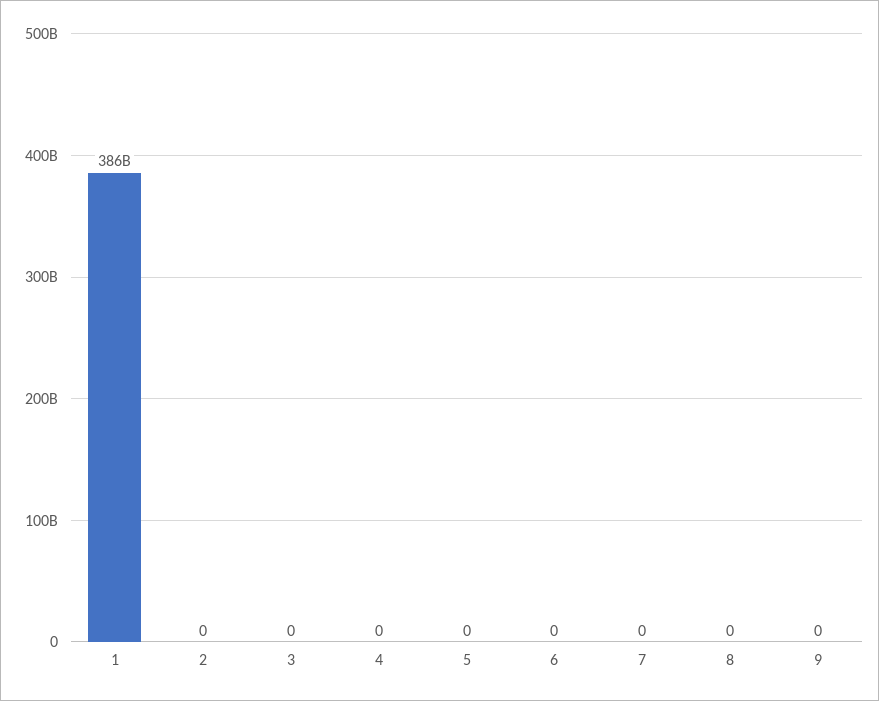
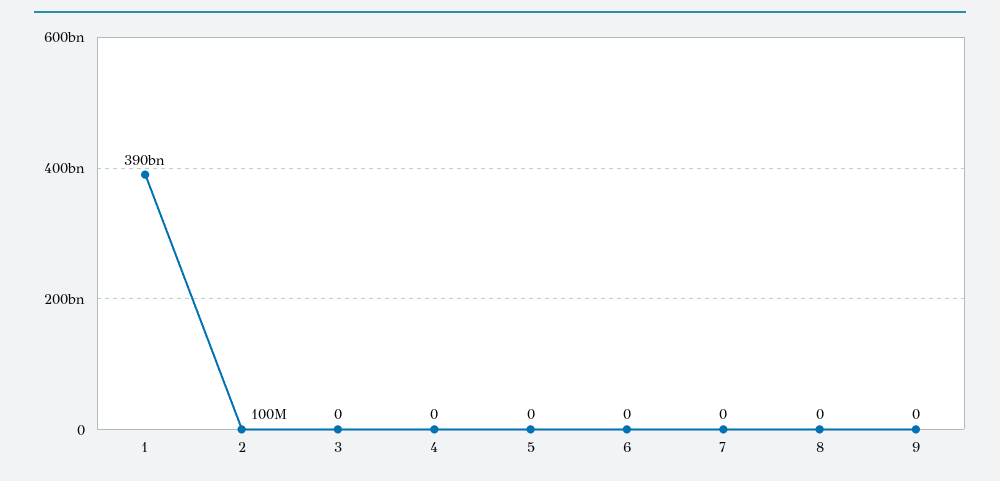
  {
-   "1": 386000000000,
+   "1": 390000000000,
-   "2": 0,
+   "2": 100000000,
    "3": 0,
    "4": 0,
    "5": 0,
    "6": 0,
    "7": 0,
    "8": 0,
    "9": 0
  }

